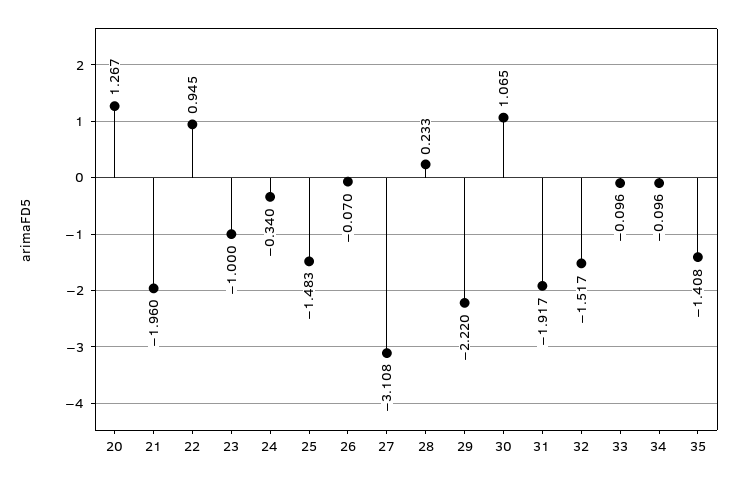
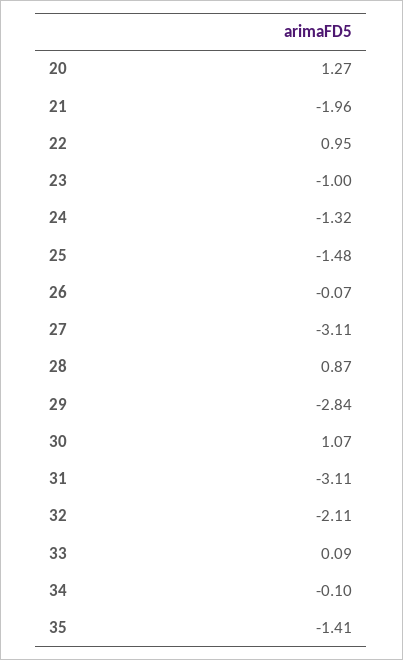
  {
    "20": 1.267,
    "21": -1.96,
    "22": 0.945,
    "23": -1,
-   "24": -0.34,
+   "24": -1.32,
    "25": -1.483,
    "26": -0.07,
    "27": -3.108,
-   "28": 0.233,
+   "28": 0.87,
-   "29": -2.22,
+   "29": -2.84,
    "30": 1.065,
-   "31": -1.917,
+   "31": -3.11,
-   "32": -1.517,
+   "32": -2.11,
-   "33": -0.096,
+   "33": 0.09,
    "34": -0.096,
    "35": -1.408
  }

